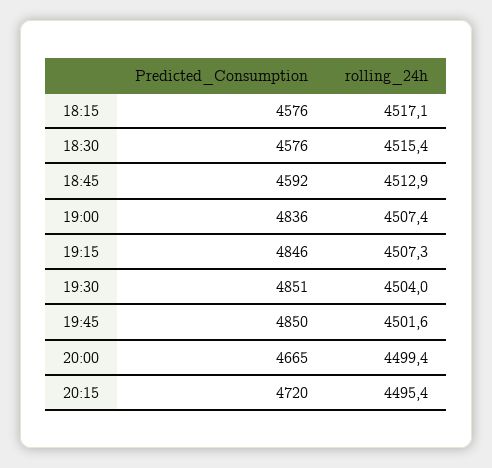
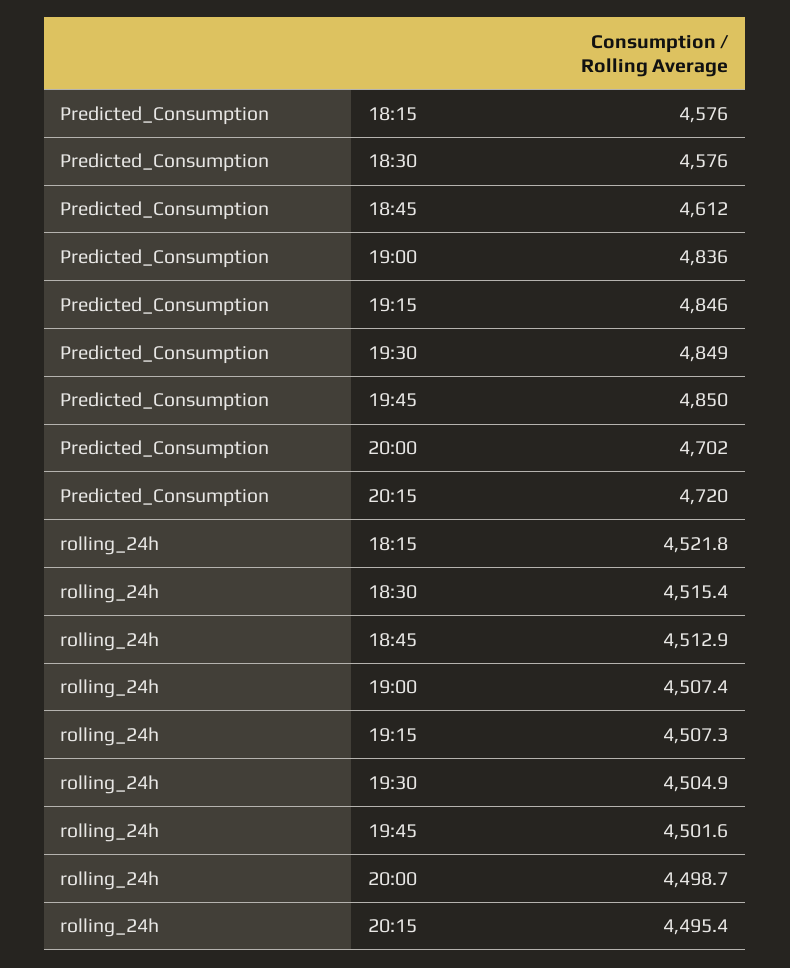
  {
    "Predicted_Consumption": {
      "18:15": 4576,
      "18:30": 4576,
-     "18:45": 4592,
+     "18:45": 4612,
      "19:00": 4836,
      "19:15": 4846,
-     "19:30": 4851,
+     "19:30": 4849,
      "19:45": 4850,
-     "20:00": 4665,
+     "20:00": 4702,
      "20:15": 4720
    },
    "rolling_24h": {
-     "18:15": 4517.1,
+     "18:15": 4521.8,
      "18:30": 4515.4,
      "18:45": 4512.9,
      "19:00": 4507.4,
      "19:15": 4507.3,
-     "19:30": 4504,
+     "19:30": 4504.9,
      "19:45": 4501.6,
-     "20:00": 4499.4,
+     "20:00": 4498.7,
      "20:15": 4495.4
    }
  }

